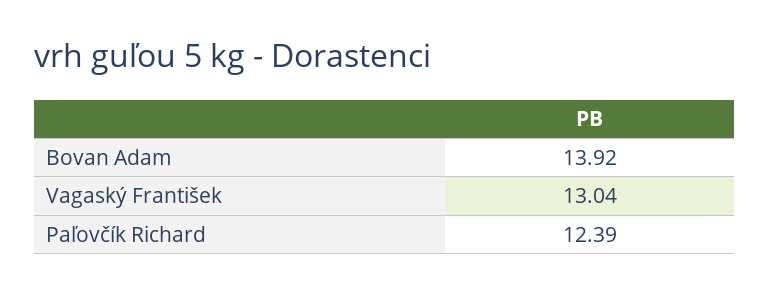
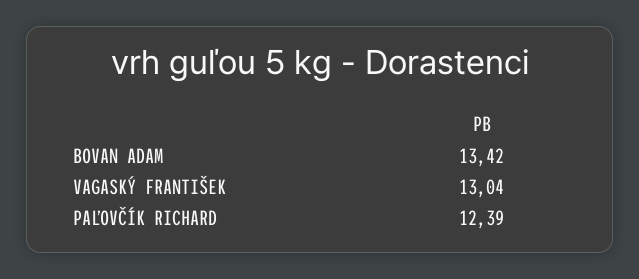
  {
-   "Bovan Adam": 13.92,
+   "Bovan Adam": 13.42,
    "Vagaský František": 13.04,
    "Paľovčík Richard": 12.39
  }

